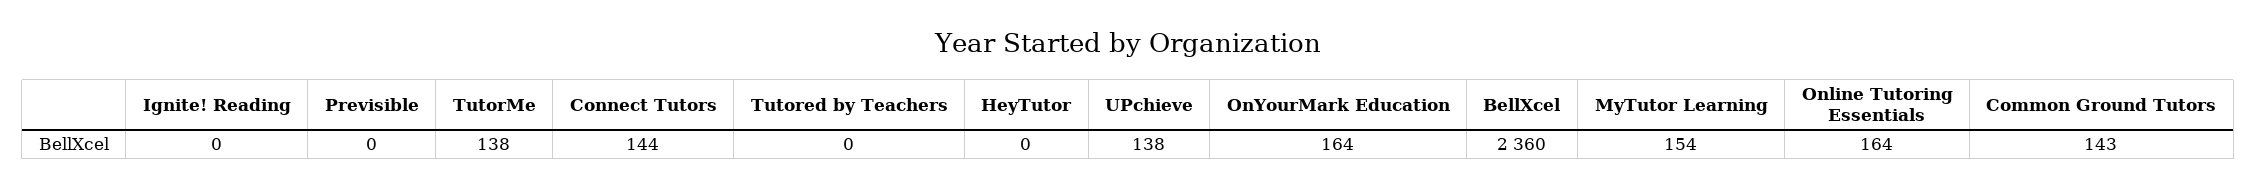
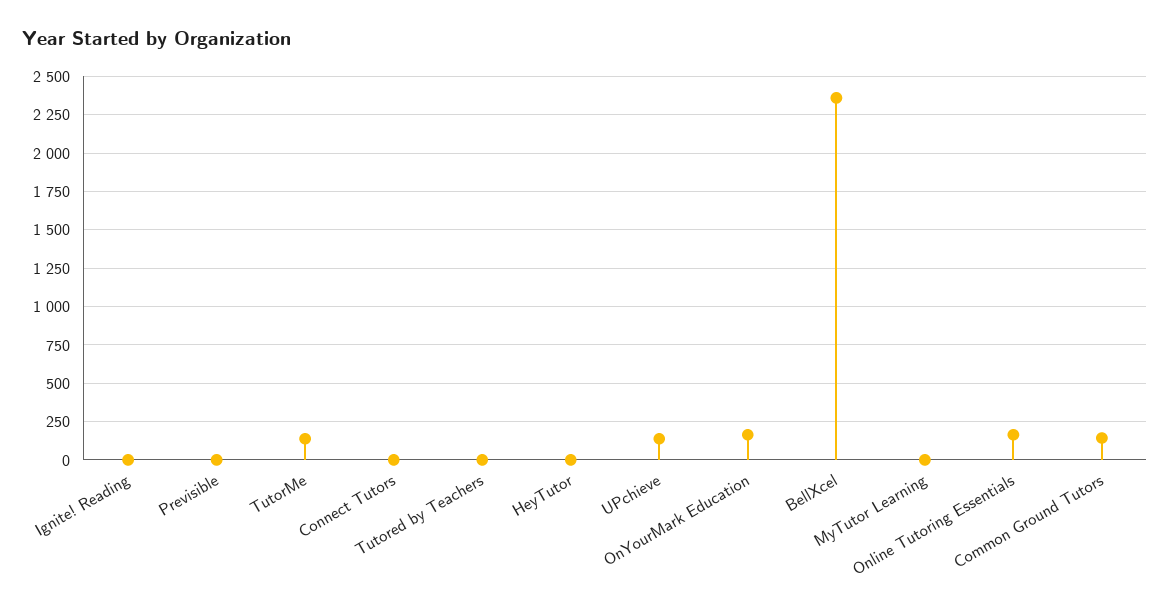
  {
    "Ignite! Reading": 0,
    "Previsible": 0,
    "TutorMe": 138,
-   "Connect Tutors": 144,
+   "Connect Tutors": 0,
    "Tutored by Teachers": 0,
    "HeyTutor": 0,
    "UPchieve": 138,
    "OnYourMark Education": 164,
    "BellXcel": 2360,
-   "MyTutor Learning": 154,
+   "MyTutor Learning": 0,
    "Online Tutoring Essentials": 164,
    "Common Ground Tutors": 143
  }

